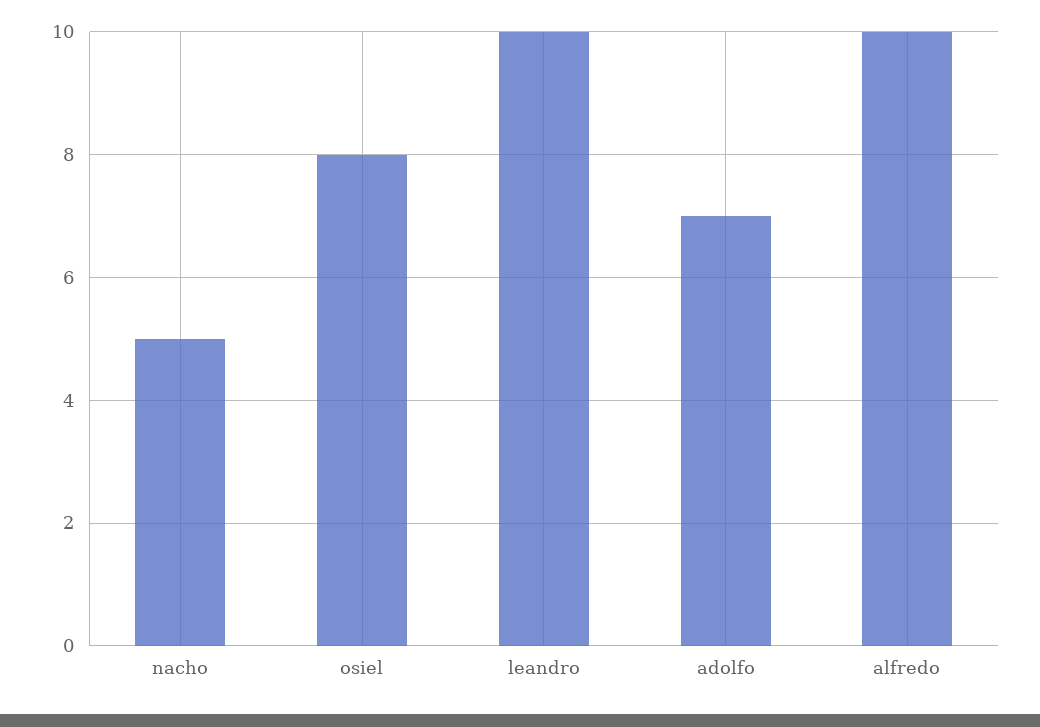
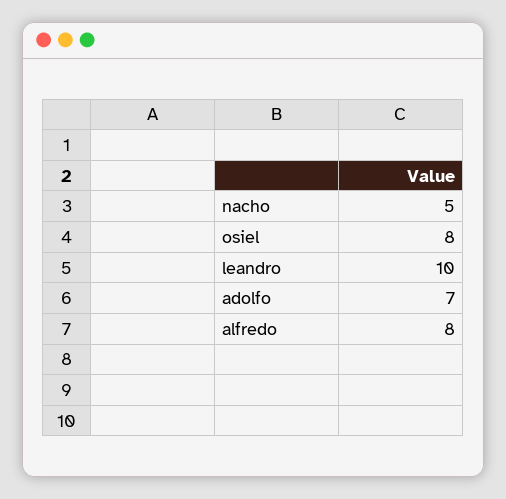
  {
    "nacho": 5,
    "osiel": 8,
    "leandro": 10,
    "adolfo": 7,
-   "alfredo": 10
+   "alfredo": 8
  }

